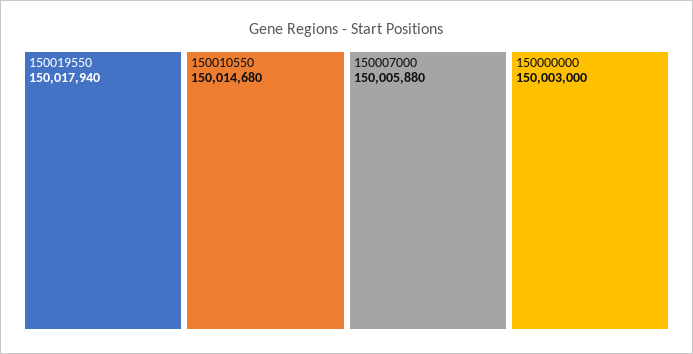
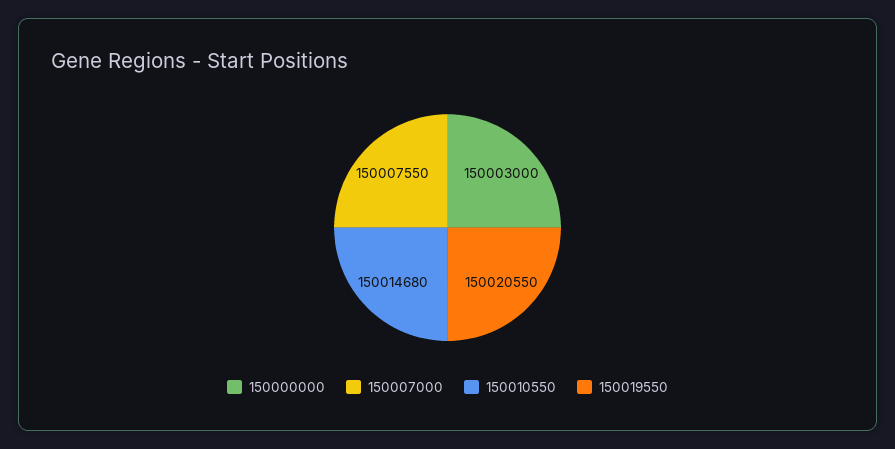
  {
-   "150019550": 150017940,
+   "150019550": 150020550,
    "150010550": 150014680,
-   "150007000": 150005880,
+   "150007000": 150007550,
    "150000000": 150003000
  }

